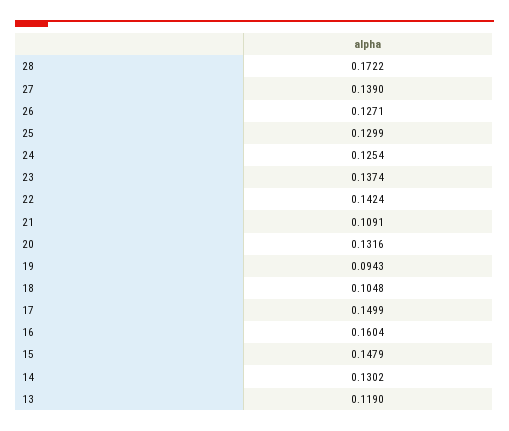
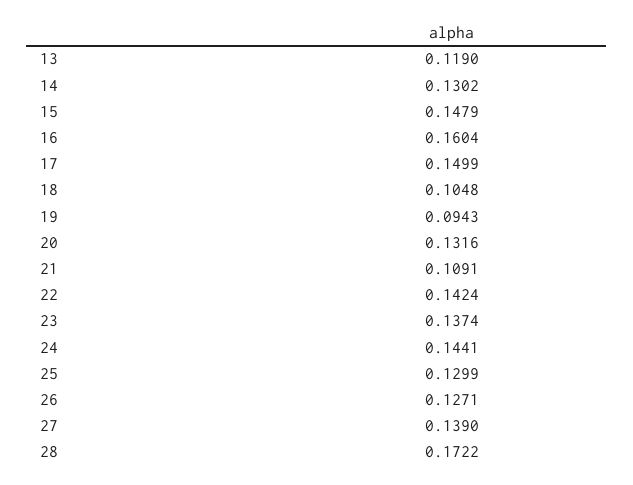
  {
    "28": 0.1722,
    "27": 0.139,
    "26": 0.1271,
    "25": 0.1299,
-   "24": 0.1254,
+   "24": 0.1441,
    "23": 0.1374,
    "22": 0.1424,
    "21": 0.1091,
    "20": 0.1316,
    "19": 0.0943,
    "18": 0.1048,
    "17": 0.1499,
    "16": 0.1604,
    "15": 0.1479,
    "14": 0.1302,
    "13": 0.119
  }

